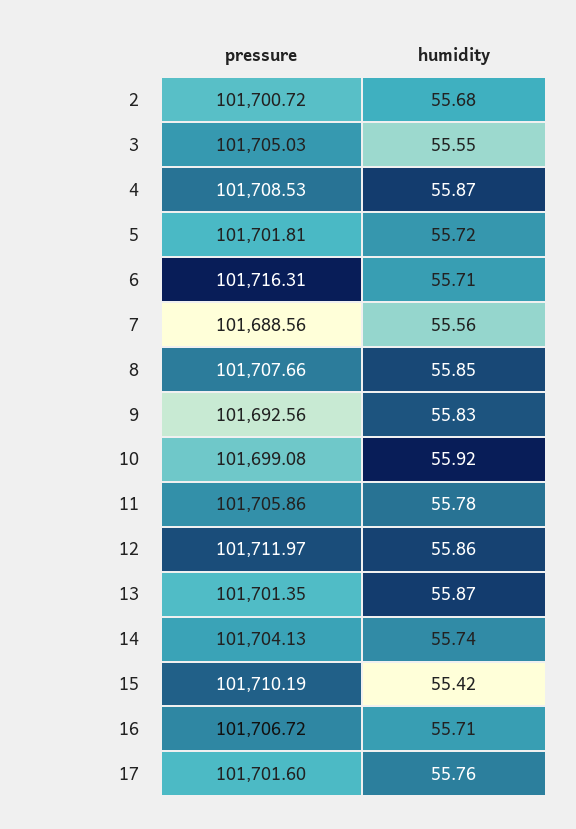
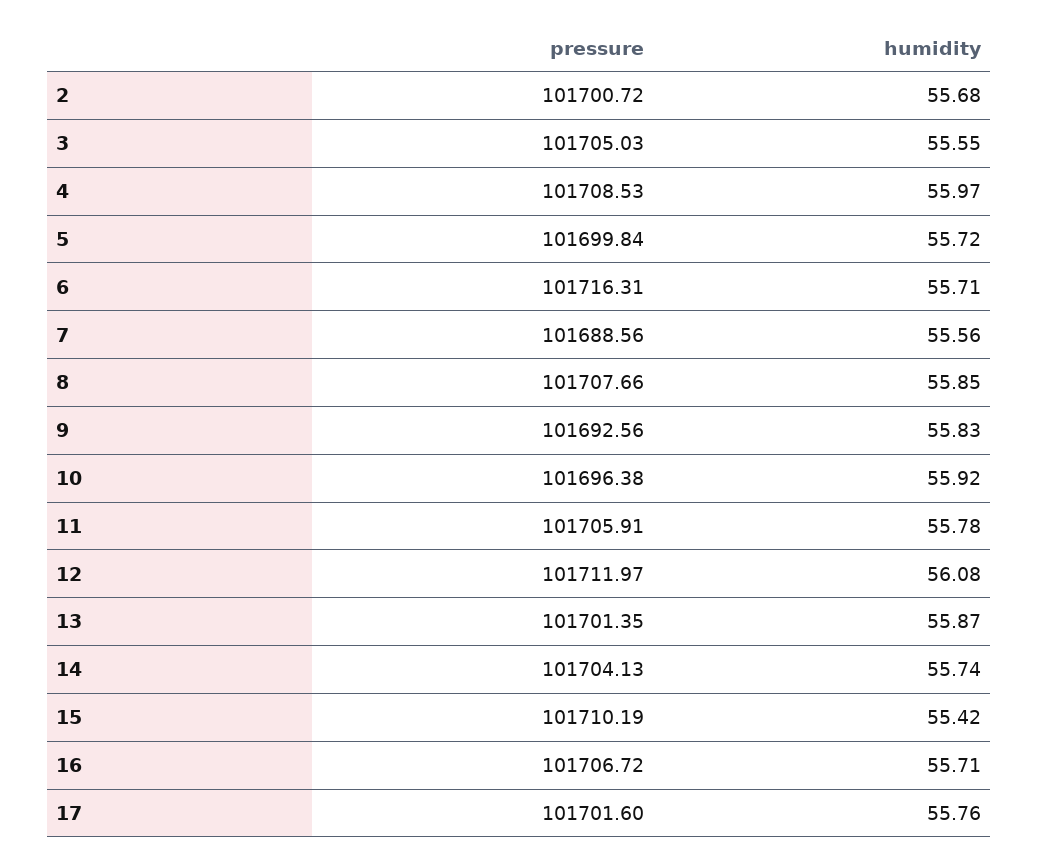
  {
    "pressure": {
      "2": 101700.72,
      "3": 101705.03,
      "4": 101708.53,
-     "5": 101701.81,
+     "5": 101699.84,
      "6": 101716.31,
      "7": 101688.56,
      "8": 101707.66,
      "9": 101692.56,
-     "10": 101699.08,
+     "10": 101696.38,
-     "11": 101705.86,
+     "11": 101705.91,
      "12": 101711.97,
      "13": 101701.35,
      "14": 101704.13,
      "15": 101710.19,
      "16": 101706.72,
      "17": 101701.6
    },
    "humidity": {
      "2": 55.68,
      "3": 55.55,
-     "4": 55.87,
+     "4": 55.97,
      "5": 55.72,
      "6": 55.71,
      "7": 55.56,
      "8": 55.85,
      "9": 55.83,
      "10": 55.92,
      "11": 55.78,
-     "12": 55.86,
+     "12": 56.08,
      "13": 55.87,
      "14": 55.74,
      "15": 55.42,
      "16": 55.71,
      "17": 55.76
    }
  }

